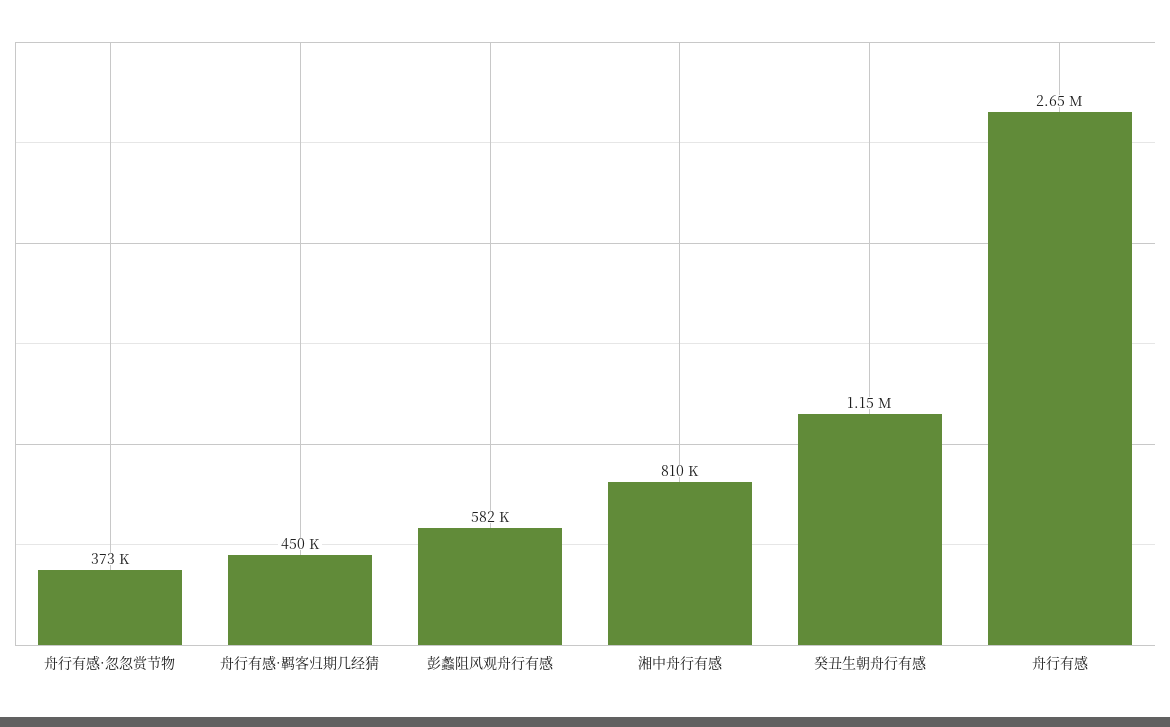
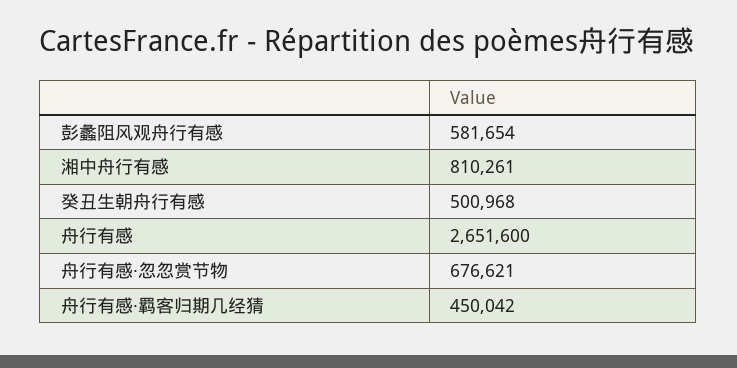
  {
-   "舟行有感·忽忽赏节物": 373000,
+   "舟行有感·忽忽赏节物": 676621,
    "舟行有感·羁客归期几经猜": 450042,
    "彭蠡阻风观舟行有感": 581654,
    "湘中舟行有感": 810261,
-   "癸丑生朝舟行有感": 1150000,
+   "癸丑生朝舟行有感": 500968,
    "舟行有感": 2651600
  }

